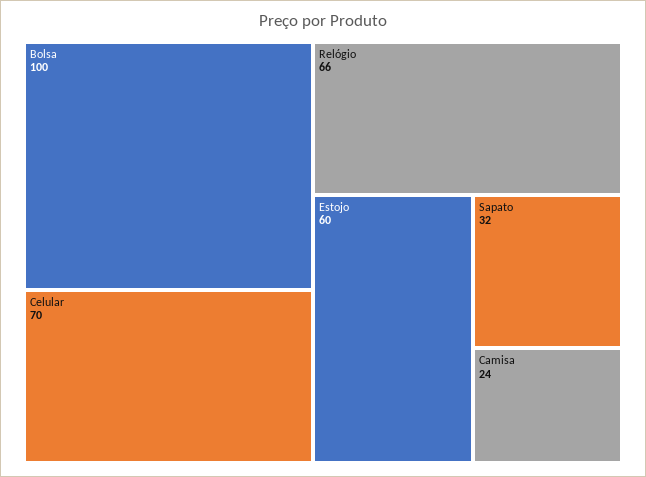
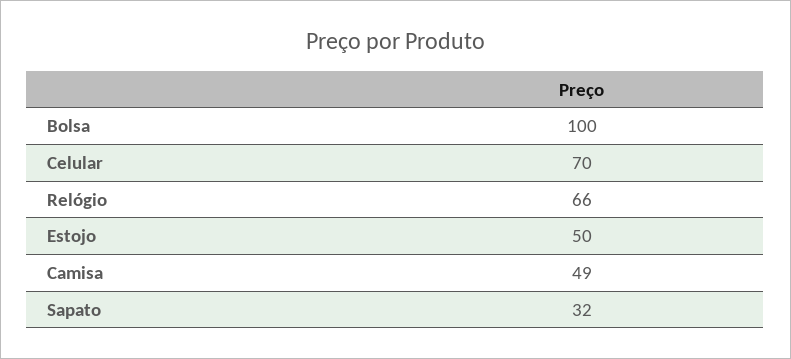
  {
    "Bolsa": 100,
    "Celular": 70,
    "Relógio": 66,
-   "Estojo": 60,
+   "Estojo": 50,
    "Sapato": 32,
-   "Camisa": 24
+   "Camisa": 49
  }

